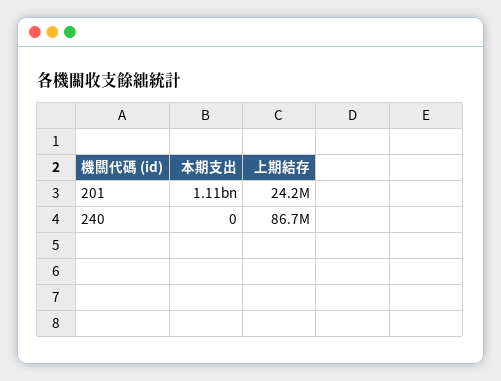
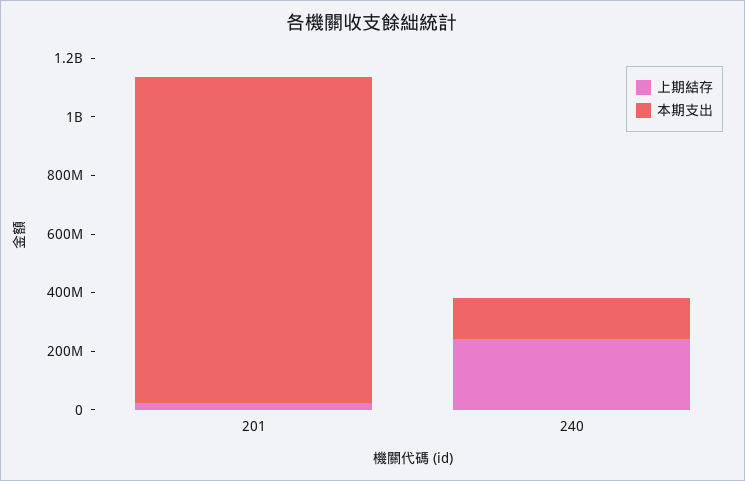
  {
    "本期支出": {
      "201": 1110000000,
-     "240": 0
+     "240": 150000000
    },
    "上期結存": {
      "201": 24200000,
-     "240": 86700000
+     "240": 250000000
    }
  }

